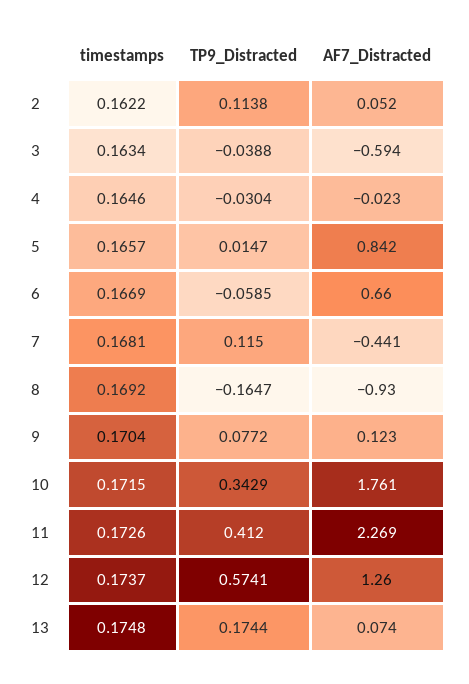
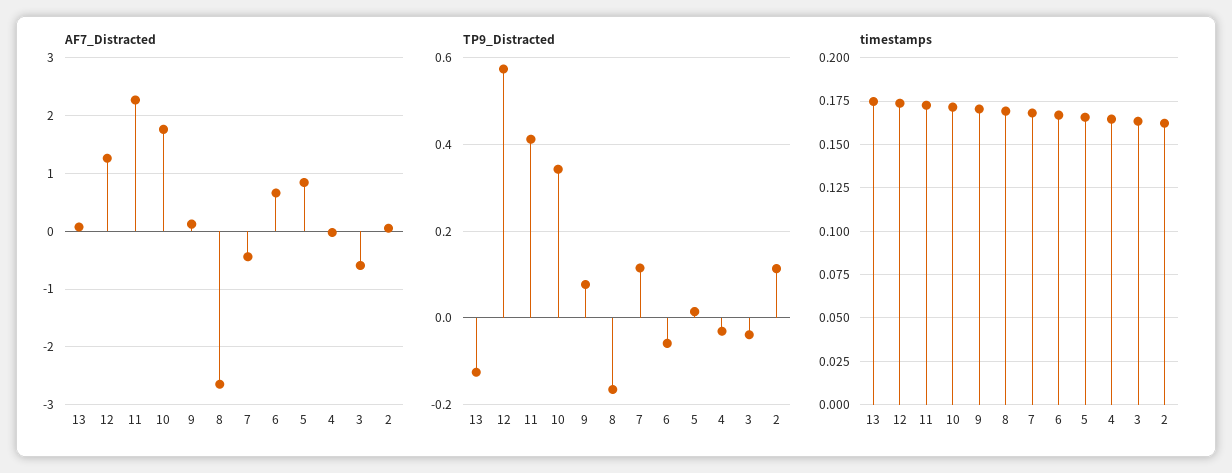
  {
    "timestamps": {
      "2": 0.1622,
      "3": 0.1634,
      "4": 0.1646,
      "5": 0.1657,
      "6": 0.1669,
      "7": 0.1681,
      "8": 0.1692,
      "9": 0.1704,
      "10": 0.1715,
      "11": 0.1726,
      "12": 0.1737,
      "13": 0.1748
    },
    "TP9_Distracted": {
      "2": 0.1138,
      "3": -0.0388,
      "4": -0.0304,
      "5": 0.0147,
      "6": -0.0585,
      "7": 0.115,
      "8": -0.1647,
      "9": 0.0772,
      "10": 0.3429,
      "11": 0.412,
      "12": 0.5741,
-     "13": 0.1744
+     "13": -0.12
    },
    "AF7_Distracted": {
      "2": 0.052,
      "3": -0.594,
      "4": -0.023,
      "5": 0.842,
      "6": 0.66,
      "7": -0.441,
-     "8": -0.93,
+     "8": -2.6,
      "9": 0.123,
      "10": 1.761,
      "11": 2.269,
      "12": 1.26,
      "13": 0.074
    }
  }

